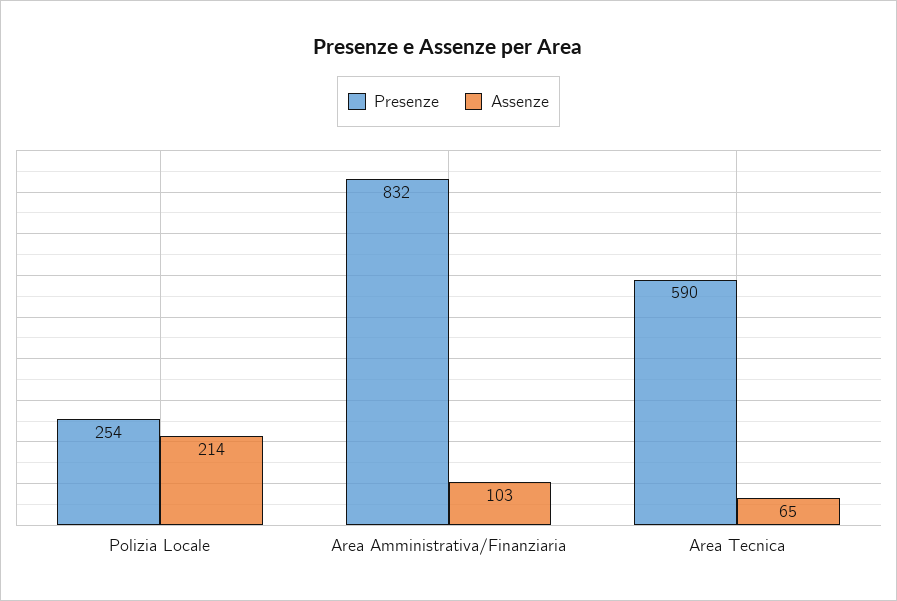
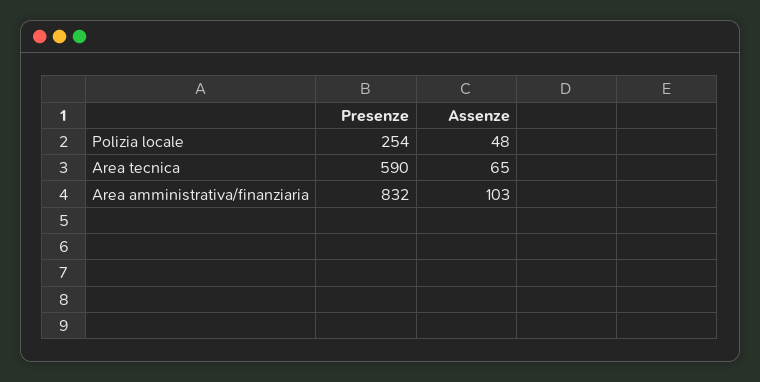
  {
    "Presenze": {
      "Polizia Locale": 254,
      "Area Amministrativa/Finanziaria": 832,
      "Area Tecnica": 590
    },
    "Assenze": {
-     "Polizia Locale": 214,
+     "Polizia Locale": 48,
      "Area Amministrativa/Finanziaria": 103,
      "Area Tecnica": 65
    }
  }

